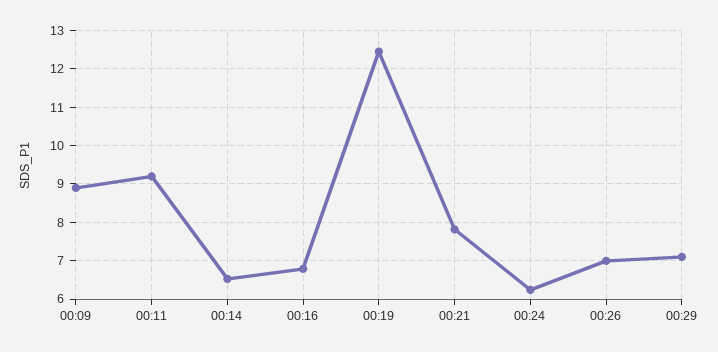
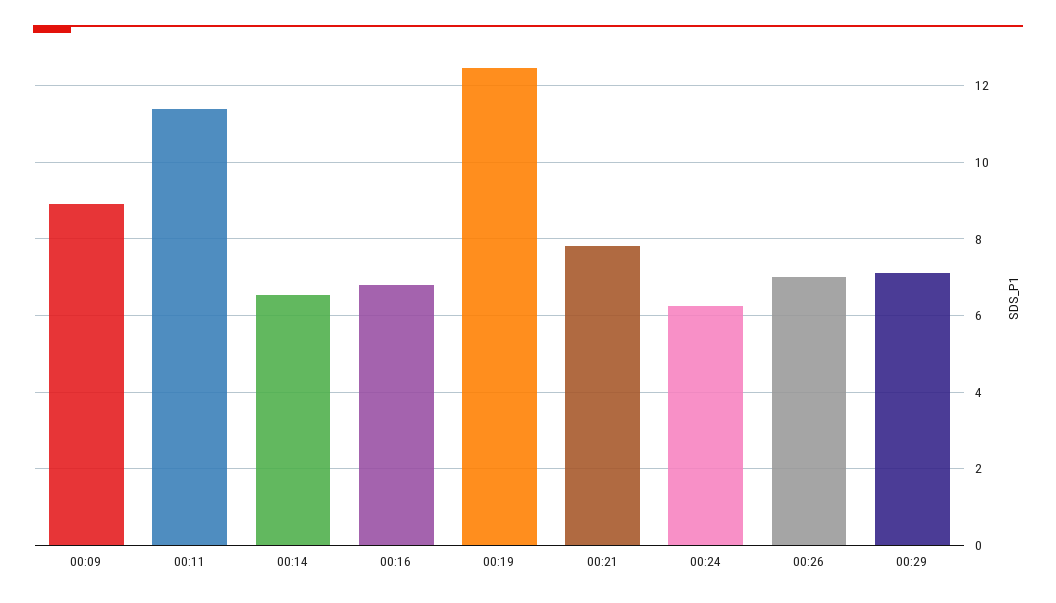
  {
    "00:09": 9,
-   "00:11": 9.2,
+   "00:11": 11.4,
    "00:14": 6.6,
    "00:16": 6.8,
    "00:19": 12.4,
    "00:21": 7.8,
    "00:24": 6.2,
    "00:26": 7,
    "00:29": 7.2
  }

